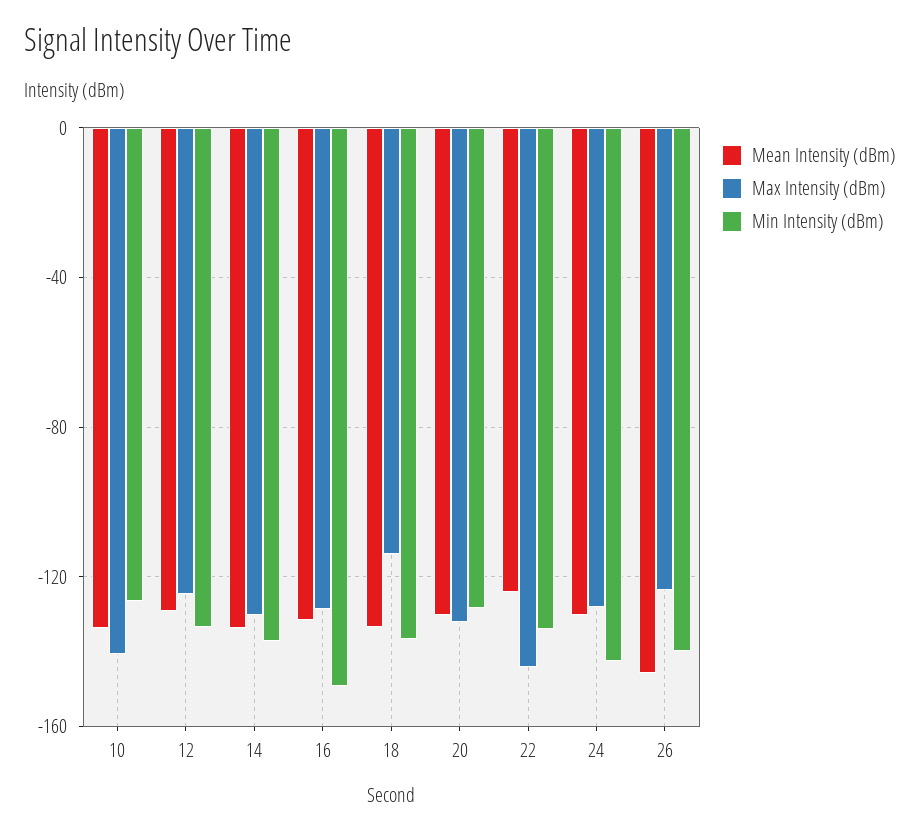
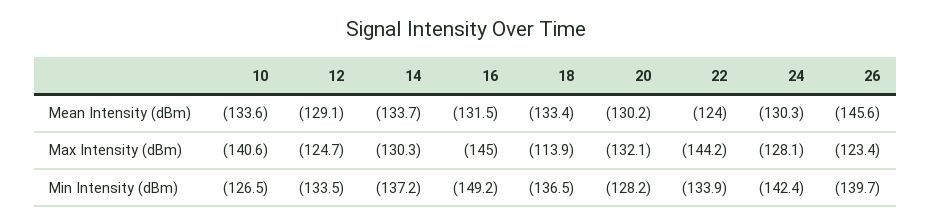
  {
    "Mean Intensity (dBm)": {
      "10": -133.6,
      "12": -129.1,
      "14": -133.7,
      "16": -131.5,
      "18": -133.4,
      "20": -130.2,
      "22": -124,
      "24": -130.3,
      "26": -145.6
    },
    "Max Intensity (dBm)": {
      "10": -140.6,
      "12": -124.7,
      "14": -130.3,
-     "16": -130,
+     "16": -145,
      "18": -113.9,
      "20": -132.1,
      "22": -144.2,
      "24": -128.1,
      "26": -123.4
    },
    "Min Intensity (dBm)": {
      "10": -126.5,
      "12": -133.5,
      "14": -137.2,
      "16": -149.2,
      "18": -136.5,
      "20": -128.2,
      "22": -133.9,
      "24": -142.4,
      "26": -139.7
    }
  }

